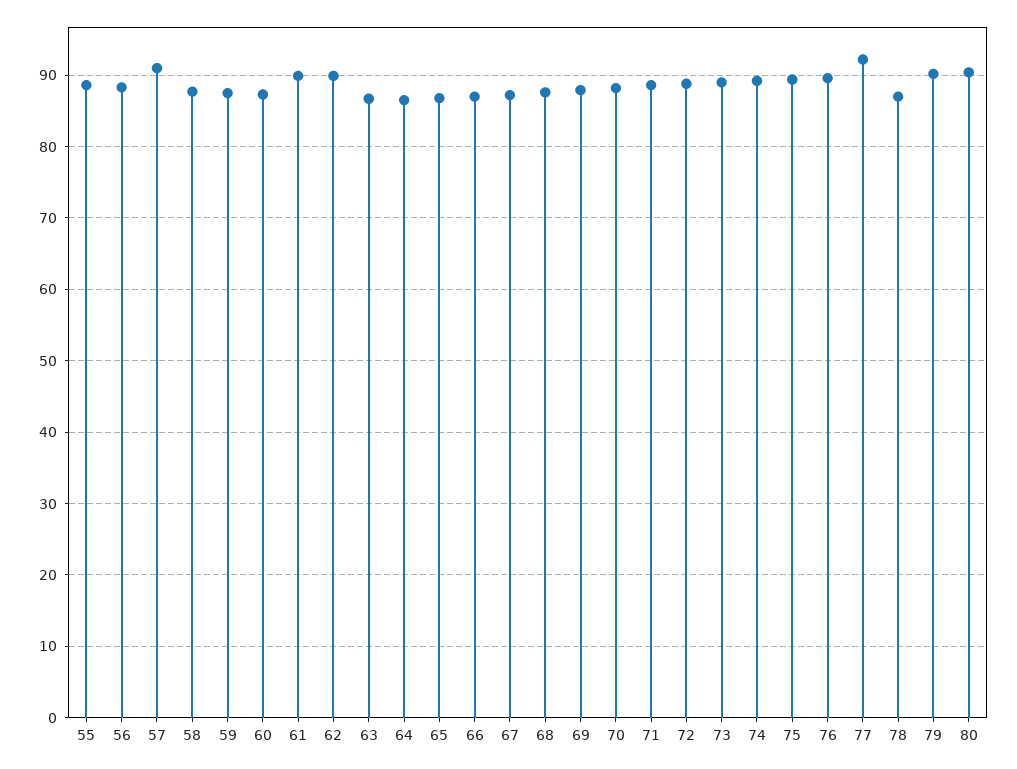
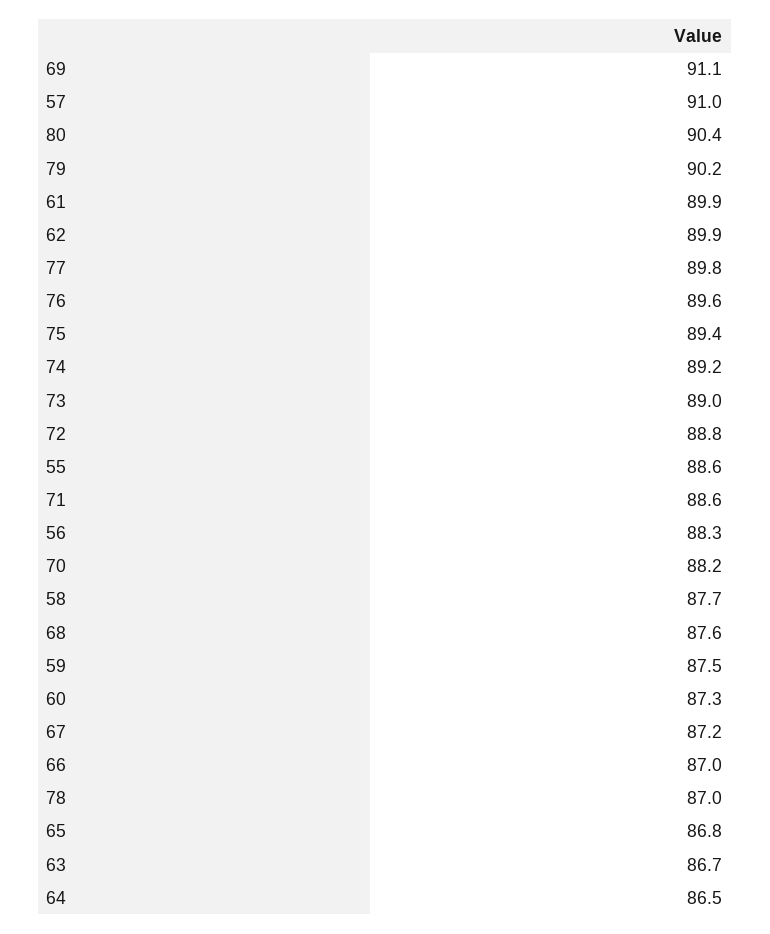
  {
    "55": 88.6,
    "56": 88.3,
    "57": 91,
    "58": 87.7,
    "59": 87.5,
    "60": 87.3,
    "61": 89.9,
    "62": 89.9,
    "63": 86.7,
    "64": 86.5,
    "65": 86.8,
    "66": 87,
    "67": 87.2,
    "68": 87.6,
-   "69": 88,
+   "69": 91.1,
    "70": 88.2,
    "71": 88.6,
    "72": 88.8,
    "73": 89,
    "74": 89.2,
    "75": 89.4,
    "76": 89.6,
-   "77": 92,
+   "77": 89.8,
    "78": 87,
    "79": 90.2,
    "80": 90.4
  }

